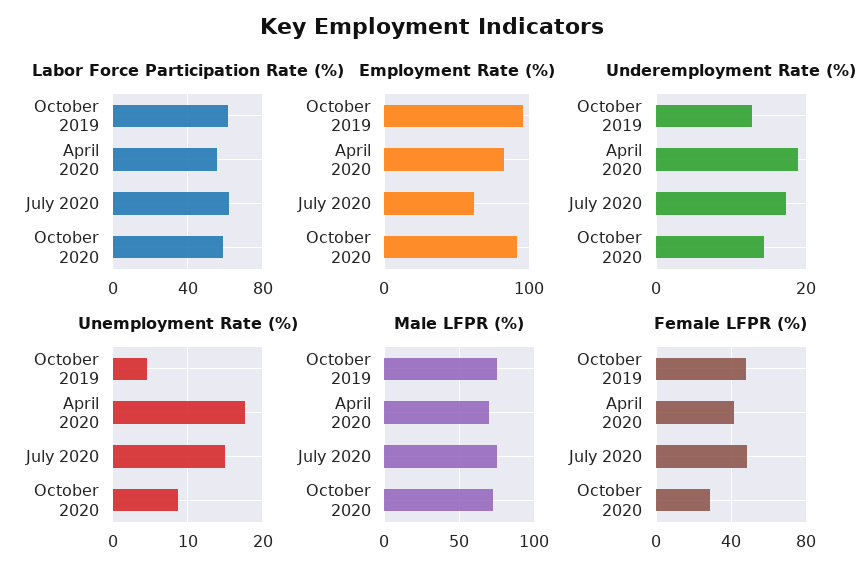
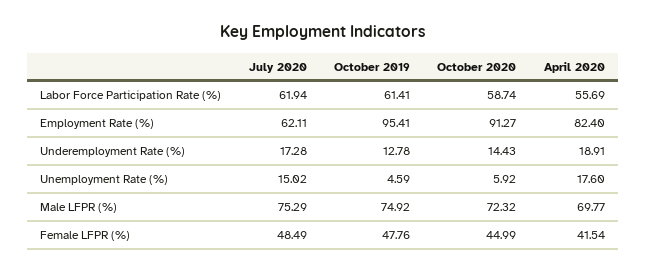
  {
    "Labor Force Participation Rate (%)": {
      "October 2019": 61.41,
      "April 2020": 55.69,
      "July 2020": 61.94,
      "October 2020": 58.74
    },
    "Employment Rate (%)": {
      "October 2019": 95.41,
      "April 2020": 82.4,
      "July 2020": 62.11,
      "October 2020": 91.27
    },
    "Underemployment Rate (%)": {
      "October 2019": 12.78,
      "April 2020": 18.91,
      "July 2020": 17.28,
      "October 2020": 14.43
    },
    "Unemployment Rate (%)": {
      "October 2019": 4.59,
      "April 2020": 17.6,
      "July 2020": 15.02,
-     "October 2020": 9
+     "October 2020": 5.92
    },
    "Male LFPR (%)": {
      "October 2019": 74.92,
      "April 2020": 69.77,
      "July 2020": 75.29,
      "October 2020": 72.32
    },
    "Female LFPR (%)": {
      "October 2019": 47.76,
      "April 2020": 41.54,
      "July 2020": 48.49,
-     "October 2020": 30
+     "October 2020": 44.99
    }
  }

